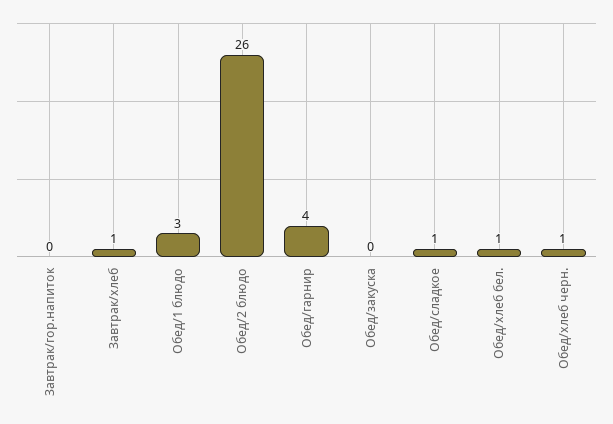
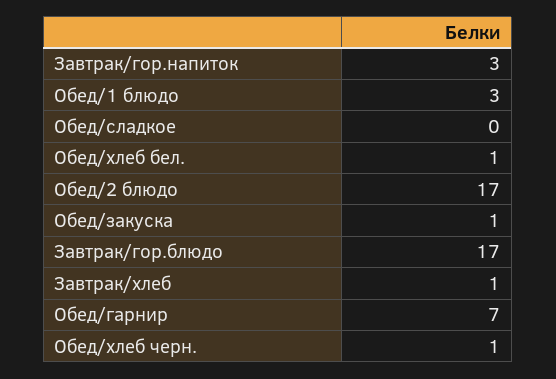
  {
-   "Завтрак/гор.напиток": 0,
+   "Завтрак/гор.напиток": 3,
    "Завтрак/хлеб": 1,
    "Обед/1 блюдо": 3,
-   "Обед/2 блюдо": 26,
+   "Обед/2 блюдо": 17,
-   "Обед/гарнир": 4,
+   "Обед/гарнир": 7,
-   "Обед/закуска": 0,
+   "Обед/закуска": 1,
-   "Обед/сладкое": 1,
+   "Обед/сладкое": 0,
    "Обед/хлеб бел.": 1,
-   "Обед/хлеб черн.": 1
+   "Обед/хлеб черн.": 1,
+   "Завтрак/гор.блюдо": 17
  }

